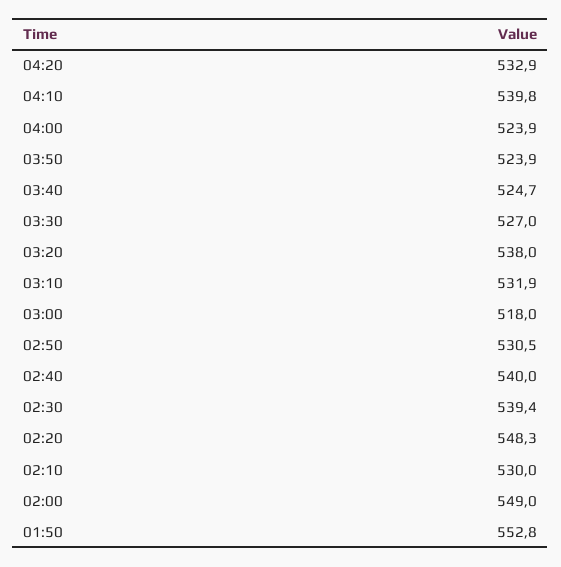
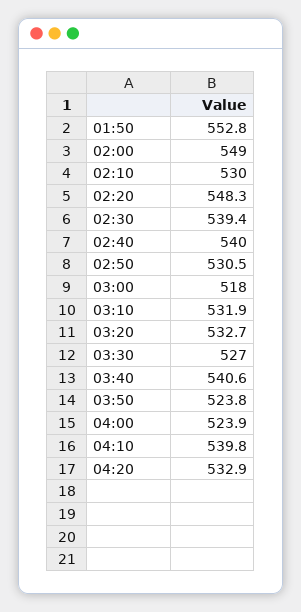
  {
    "04:20": 532.9,
    "04:10": 539.8,
    "04:00": 523.9,
-   "03:50": 523.9,
+   "03:50": 523.8,
-   "03:40": 524.7,
+   "03:40": 540.6,
    "03:30": 527,
-   "03:20": 538,
+   "03:20": 532.7,
    "03:10": 531.9,
    "03:00": 518,
    "02:50": 530.5,
    "02:40": 540,
    "02:30": 539.4,
    "02:20": 548.3,
    "02:10": 530,
    "02:00": 549,
    "01:50": 552.8
  }

